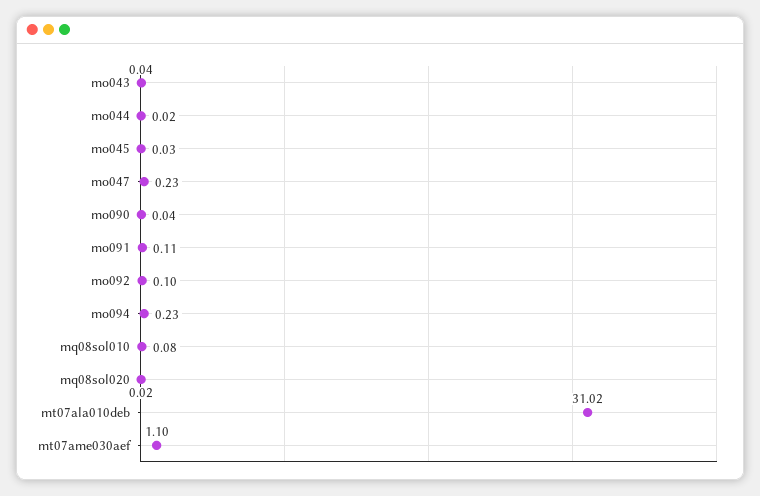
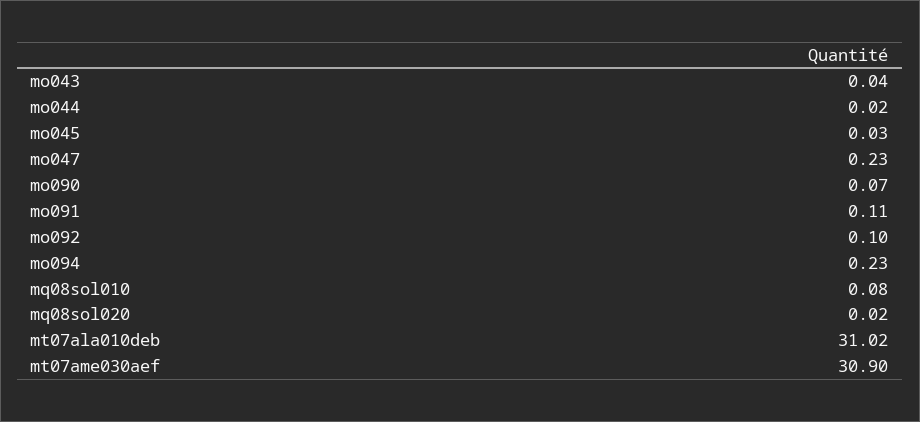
  {
    "mo043": 0.04,
    "mo044": 0.02,
    "mo045": 0.03,
    "mo047": 0.23,
-   "mo090": 0.04,
+   "mo090": 0.07,
    "mo091": 0.11,
    "mo092": 0.1,
    "mo094": 0.23,
    "mq08sol010": 0.08,
    "mq08sol020": 0.02,
    "mt07ala010deb": 31.02,
-   "mt07ame030aef": 1.1
+   "mt07ame030aef": 30.9
  }

